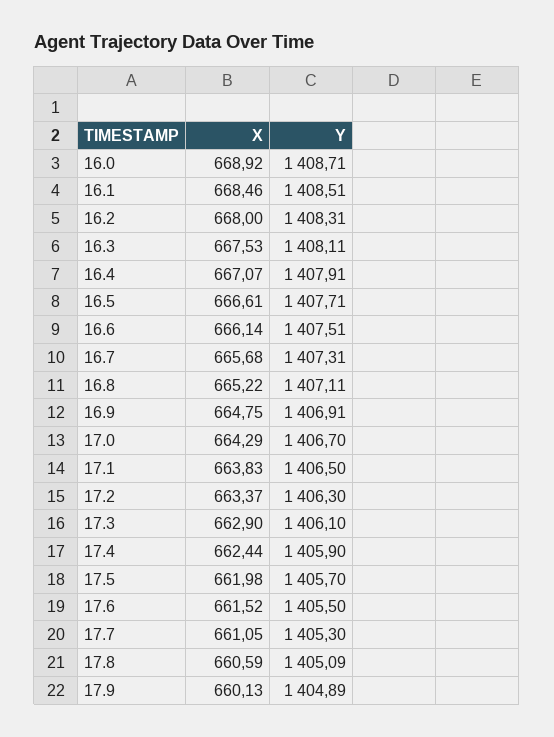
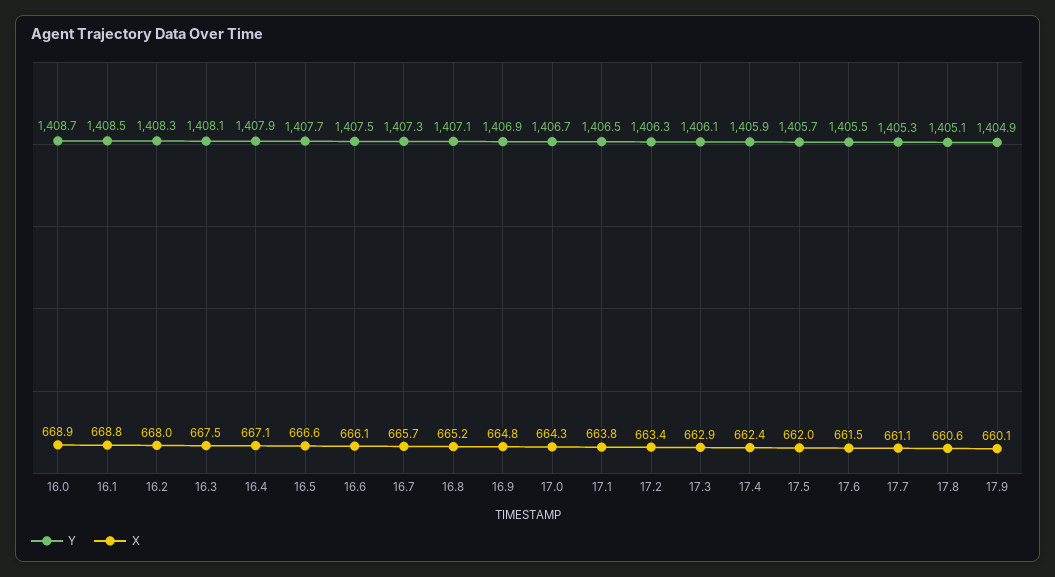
  {
    "X": {
      "16.0": 668.92,
-     "16.1": 668.46,
+     "16.1": 668.8,
      "16.2": 668,
      "16.3": 667.53,
      "16.4": 667.07,
      "16.5": 666.61,
      "16.6": 666.14,
      "16.7": 665.68,
      "16.8": 665.22,
      "16.9": 664.75,
      "17.0": 664.29,
      "17.1": 663.83,
      "17.2": 663.37,
      "17.3": 662.9,
      "17.4": 662.44,
      "17.5": 661.98,
      "17.6": 661.52,
      "17.7": 661.05,
      "17.8": 660.59,
      "17.9": 660.13
    },
    "Y": {
      "16.0": 1408.71,
      "16.1": 1408.51,
      "16.2": 1408.31,
      "16.3": 1408.11,
      "16.4": 1407.91,
      "16.5": 1407.71,
      "16.6": 1407.51,
      "16.7": 1407.31,
      "16.8": 1407.11,
      "16.9": 1406.91,
      "17.0": 1406.7,
      "17.1": 1406.5,
      "17.2": 1406.3,
      "17.3": 1406.1,
      "17.4": 1405.9,
      "17.5": 1405.7,
      "17.6": 1405.5,
      "17.7": 1405.3,
      "17.8": 1405.09,
      "17.9": 1404.89
    }
  }

